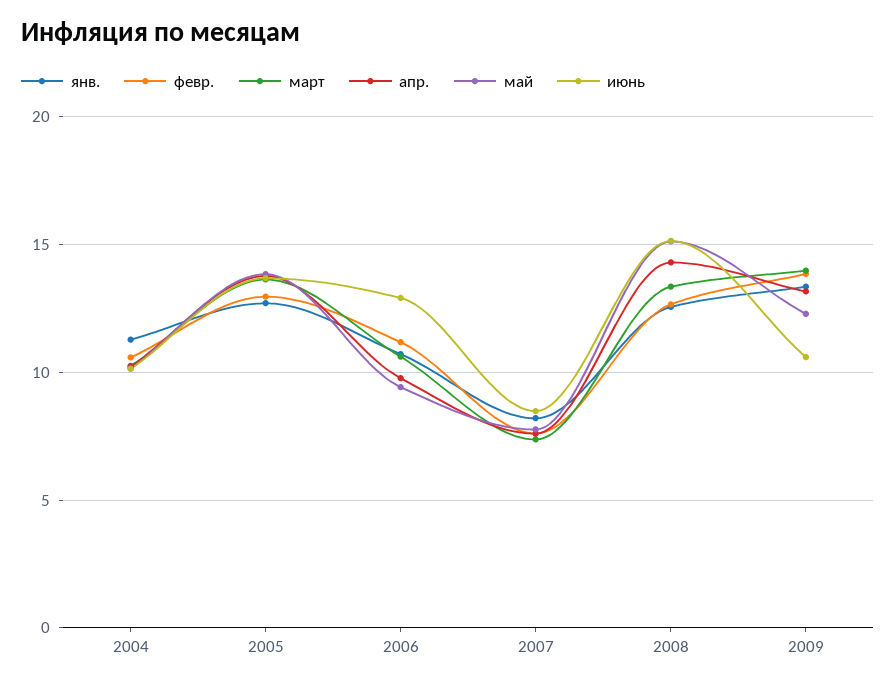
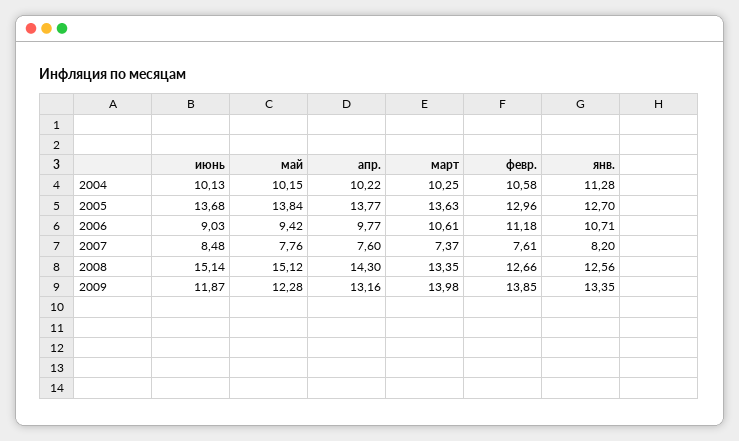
  {
    "янв.": {
      "2004": 11.28,
      "2005": 12.7,
      "2006": 10.71,
      "2007": 8.2,
      "2008": 12.56,
      "2009": 13.35
    },
    "февр.": {
      "2004": 10.58,
      "2005": 12.96,
      "2006": 11.18,
      "2007": 7.61,
      "2008": 12.66,
      "2009": 13.85
    },
    "март": {
      "2004": 10.25,
      "2005": 13.63,
      "2006": 10.61,
      "2007": 7.37,
      "2008": 13.35,
      "2009": 13.98
    },
    "апр.": {
      "2004": 10.22,
      "2005": 13.77,
      "2006": 9.77,
      "2007": 7.6,
      "2008": 14.3,
      "2009": 13.16
    },
    "май": {
      "2004": 10.15,
      "2005": 13.84,
      "2006": 9.42,
      "2007": 7.76,
      "2008": 15.12,
      "2009": 12.28
    },
    "июнь": {
      "2004": 10.13,
      "2005": 13.68,
-     "2006": 13,
+     "2006": 9.03,
      "2007": 8.48,
      "2008": 15.14,
-     "2009": 10.5
+     "2009": 11.87
    }
  }

